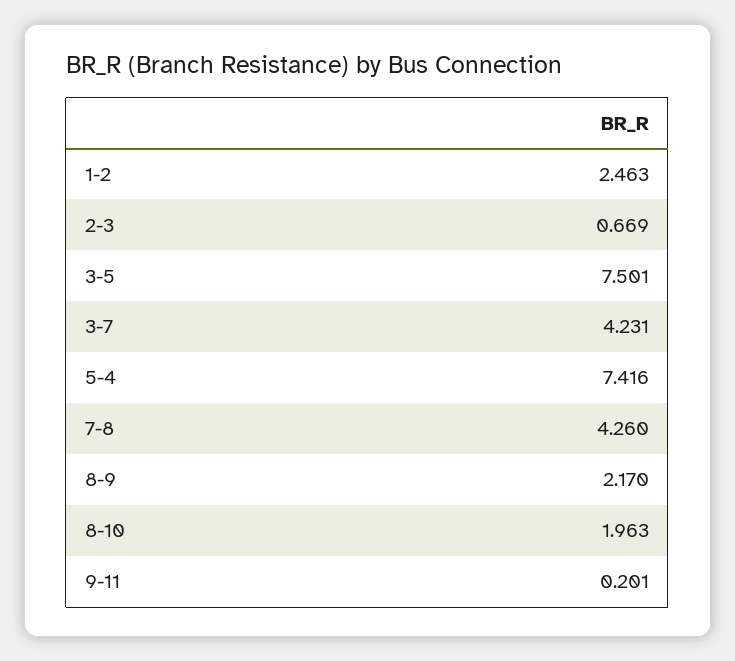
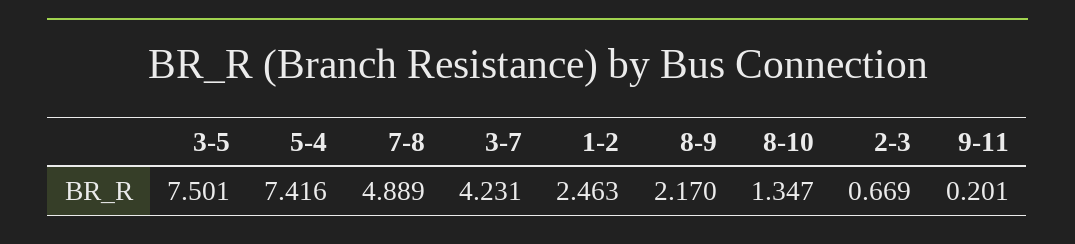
  {
    "1-2": 2.463,
    "2-3": 0.669,
    "3-5": 7.501,
    "3-7": 4.231,
    "5-4": 7.416,
-   "7-8": 4.26,
+   "7-8": 4.889,
    "8-9": 2.17,
-   "8-10": 1.963,
+   "8-10": 1.347,
    "9-11": 0.201
  }

